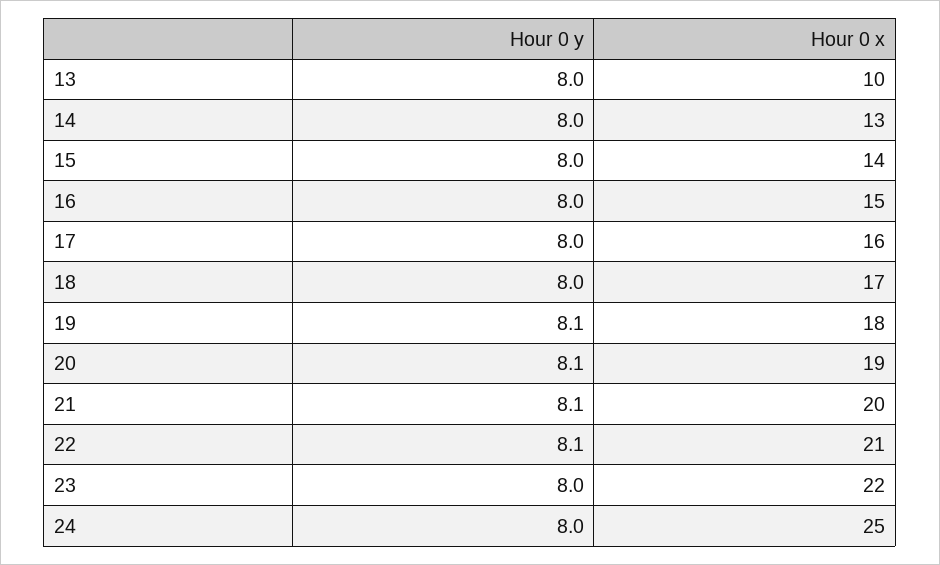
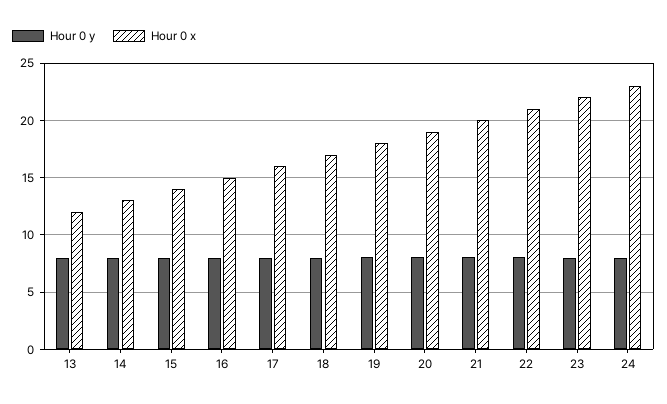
  {
    "Hour 0 y": {
      "13": 8,
      "14": 8,
      "15": 8,
      "16": 8,
      "17": 8,
      "18": 8,
      "19": 8.1,
      "20": 8.1,
      "21": 8.1,
      "22": 8.1,
      "23": 8,
      "24": 8
    },
    "Hour 0 x": {
-     "13": 10,
+     "13": 12,
      "14": 13,
      "15": 14,
      "16": 15,
      "17": 16,
      "18": 17,
      "19": 18,
      "20": 19,
      "21": 20,
      "22": 21,
      "23": 22,
-     "24": 25
+     "24": 23
    }
  }

